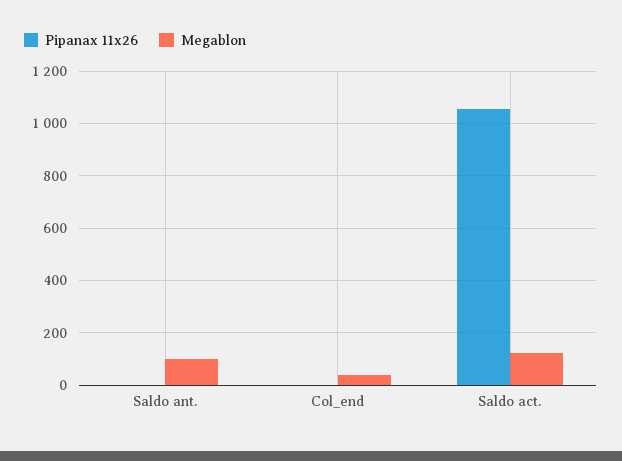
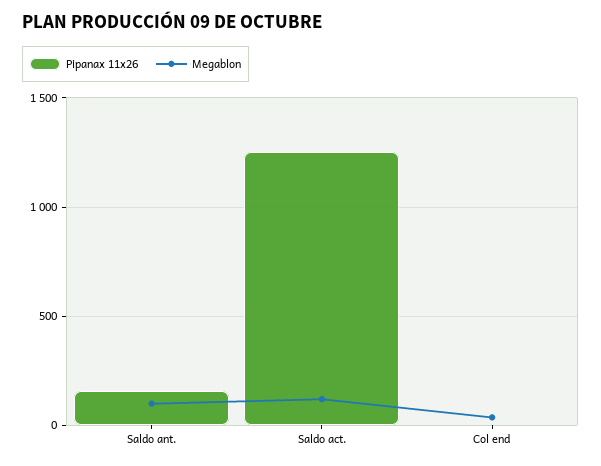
  {
    "Pipanax 11x26": {
-     "Saldo ant.": 0,
+     "Saldo ant.": 150,
      "Col_end": 0,
-     "Saldo act.": 1050
+     "Saldo act.": 1250
    },
    "Megablon": {
      "Saldo ant.": 100,
      "Col_end": 25,
      "Saldo act.": 125
    }
  }

